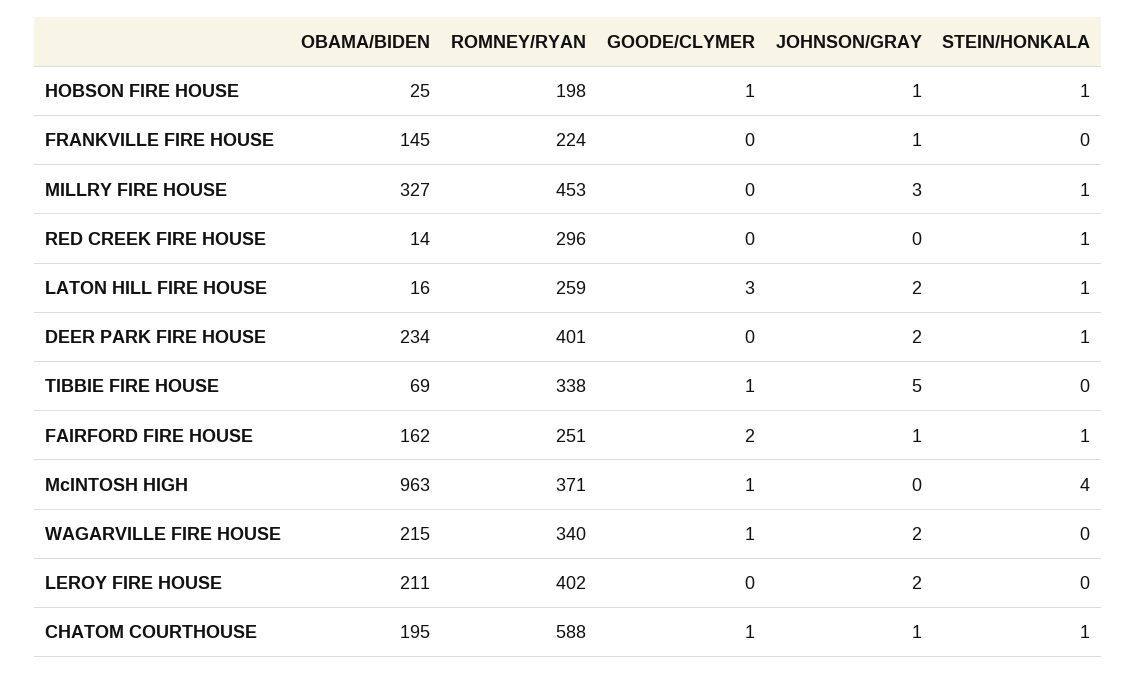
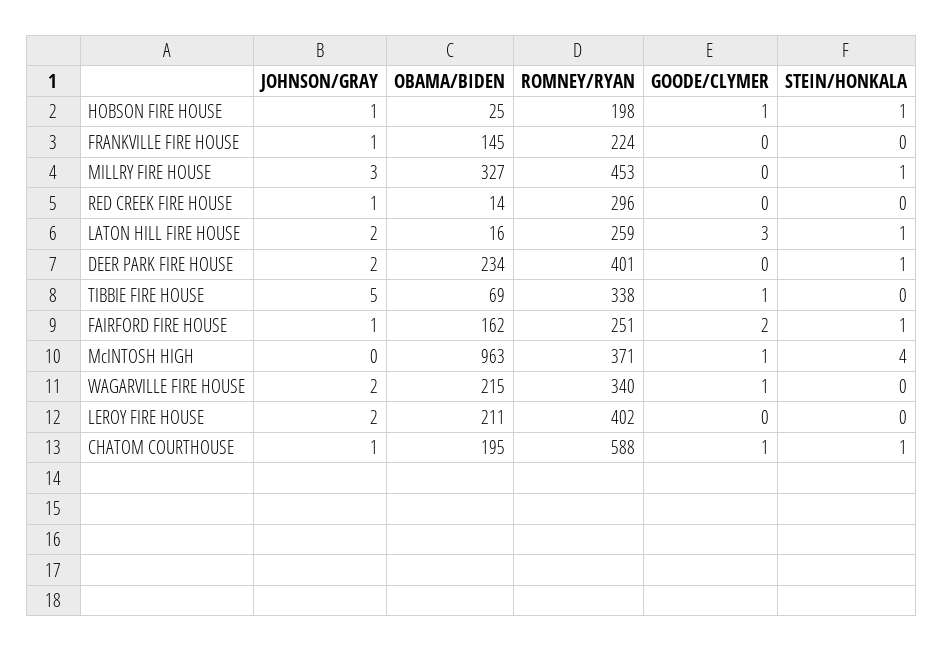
  {
    "OBAMA/BIDEN": {
      "HOBSON FIRE HOUSE": 25,
      "FRANKVILLE FIRE HOUSE": 145,
      "MILLRY FIRE HOUSE": 327,
      "RED CREEK FIRE HOUSE": 14,
      "LATON HILL FIRE HOUSE": 16,
      "DEER PARK FIRE HOUSE": 234,
      "TIBBIE FIRE HOUSE": 69,
      "FAIRFORD FIRE HOUSE": 162,
      "McINTOSH HIGH": 963,
      "WAGARVILLE FIRE HOUSE": 215,
      "LEROY FIRE HOUSE": 211,
      "CHATOM COURTHOUSE": 195
    },
    "ROMNEY/RYAN": {
      "HOBSON FIRE HOUSE": 198,
      "FRANKVILLE FIRE HOUSE": 224,
      "MILLRY FIRE HOUSE": 453,
      "RED CREEK FIRE HOUSE": 296,
      "LATON HILL FIRE HOUSE": 259,
      "DEER PARK FIRE HOUSE": 401,
      "TIBBIE FIRE HOUSE": 338,
      "FAIRFORD FIRE HOUSE": 251,
      "McINTOSH HIGH": 371,
      "WAGARVILLE FIRE HOUSE": 340,
      "LEROY FIRE HOUSE": 402,
      "CHATOM COURTHOUSE": 588
    },
    "GOODE/CLYMER": {
      "HOBSON FIRE HOUSE": 1,
      "FRANKVILLE FIRE HOUSE": 0,
      "MILLRY FIRE HOUSE": 0,
      "RED CREEK FIRE HOUSE": 0,
      "LATON HILL FIRE HOUSE": 3,
      "DEER PARK FIRE HOUSE": 0,
      "TIBBIE FIRE HOUSE": 1,
      "FAIRFORD FIRE HOUSE": 2,
      "McINTOSH HIGH": 1,
      "WAGARVILLE FIRE HOUSE": 1,
      "LEROY FIRE HOUSE": 0,
      "CHATOM COURTHOUSE": 1
    },
    "JOHNSON/GRAY": {
      "HOBSON FIRE HOUSE": 1,
      "FRANKVILLE FIRE HOUSE": 1,
      "MILLRY FIRE HOUSE": 3,
-     "RED CREEK FIRE HOUSE": 0,
+     "RED CREEK FIRE HOUSE": 1,
      "LATON HILL FIRE HOUSE": 2,
      "DEER PARK FIRE HOUSE": 2,
      "TIBBIE FIRE HOUSE": 5,
      "FAIRFORD FIRE HOUSE": 1,
      "McINTOSH HIGH": 0,
      "WAGARVILLE FIRE HOUSE": 2,
      "LEROY FIRE HOUSE": 2,
      "CHATOM COURTHOUSE": 1
    },
    "STEIN/HONKALA": {
      "HOBSON FIRE HOUSE": 1,
      "FRANKVILLE FIRE HOUSE": 0,
      "MILLRY FIRE HOUSE": 1,
-     "RED CREEK FIRE HOUSE": 1,
+     "RED CREEK FIRE HOUSE": 0,
      "LATON HILL FIRE HOUSE": 1,
      "DEER PARK FIRE HOUSE": 1,
      "TIBBIE FIRE HOUSE": 0,
      "FAIRFORD FIRE HOUSE": 1,
      "McINTOSH HIGH": 4,
      "WAGARVILLE FIRE HOUSE": 0,
      "LEROY FIRE HOUSE": 0,
      "CHATOM COURTHOUSE": 1
    }
  }

